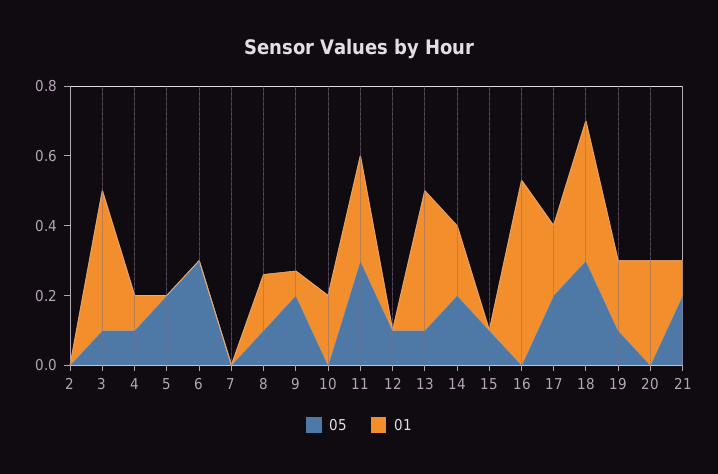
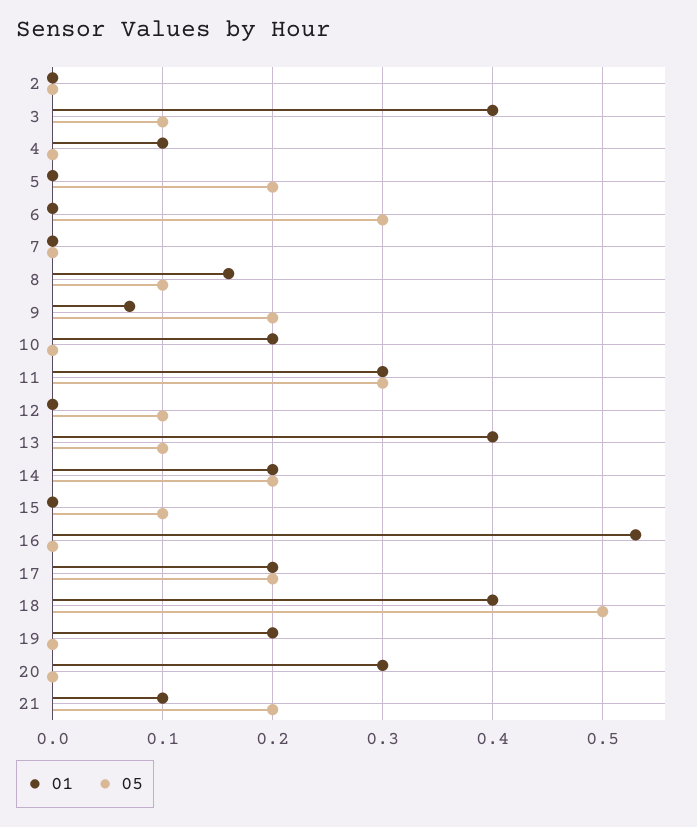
  {
    "05": {
      "2": 0,
      "3": 0.1,
-     "4": 0.1,
+     "4": 0,
      "5": 0.2,
      "6": 0.3,
      "7": 0,
      "8": 0.1,
      "9": 0.2,
      "10": 0,
      "11": 0.3,
      "12": 0.1,
      "13": 0.1,
      "14": 0.2,
      "15": 0.1,
      "16": 0,
      "17": 0.2,
-     "18": 0.3,
+     "18": 0.5,
-     "19": 0.1,
+     "19": 0,
      "20": 0,
      "21": 0.2
    },
    "01": {
      "2": 0,
      "3": 0.4,
      "4": 0.1,
      "5": 0,
      "6": 0,
      "7": 0,
      "8": 0.16,
      "9": 0.07,
      "10": 0.2,
      "11": 0.3,
      "12": 0,
      "13": 0.4,
      "14": 0.2,
      "15": 0,
      "16": 0.53,
      "17": 0.2,
      "18": 0.4,
      "19": 0.2,
      "20": 0.3,
      "21": 0.1
    }
  }

